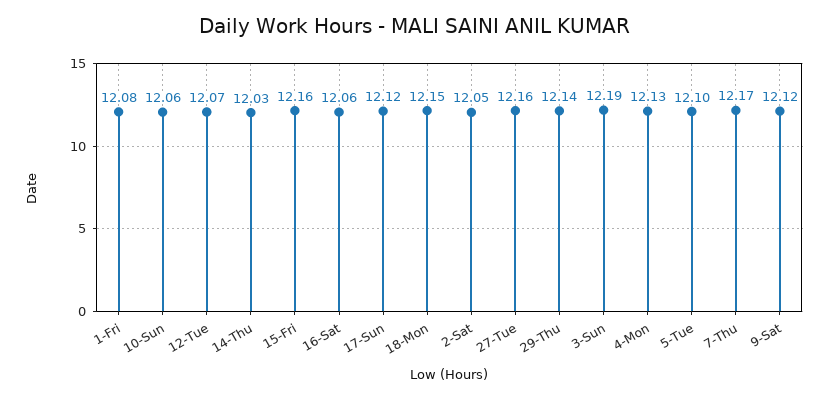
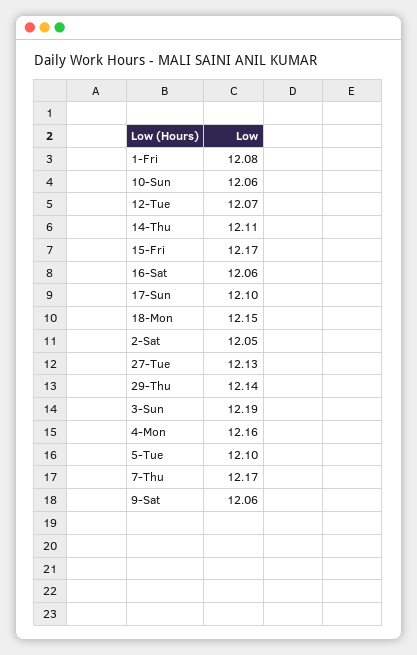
  {
    "1-Fri": 12.08,
    "10-Sun": 12.06,
    "12-Tue": 12.07,
-   "14-Thu": 12.03,
+   "14-Thu": 12.11,
-   "15-Fri": 12.16,
+   "15-Fri": 12.17,
    "16-Sat": 12.06,
-   "17-Sun": 12.12,
+   "17-Sun": 12.1,
    "18-Mon": 12.15,
    "2-Sat": 12.05,
-   "27-Tue": 12.16,
+   "27-Tue": 12.13,
    "29-Thu": 12.14,
    "3-Sun": 12.19,
-   "4-Mon": 12.13,
+   "4-Mon": 12.16,
    "5-Tue": 12.1,
    "7-Thu": 12.17,
-   "9-Sat": 12.12
+   "9-Sat": 12.06
  }

